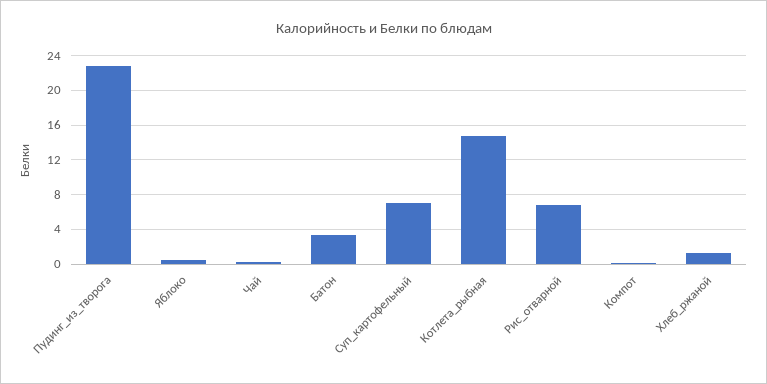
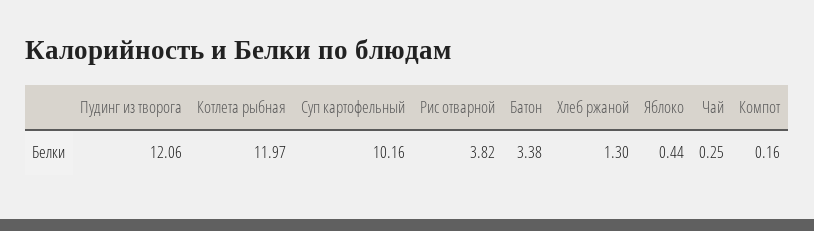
  {
-   "Пудинг_из_творога": 23,
+   "Пудинг_из_творога": 12.06,
    "Яблоко": 0.44,
    "Чай": 0.25,
    "Батон": 3.38,
-   "Суп_картофельный": 7,
+   "Суп_картофельный": 10.16,
-   "Котлета_рыбная": 15,
+   "Котлета_рыбная": 11.97,
-   "Рис_отварной": 7,
+   "Рис_отварной": 3.82,
    "Компот": 0.16,
    "Хлеб_ржаной": 1.3
  }

